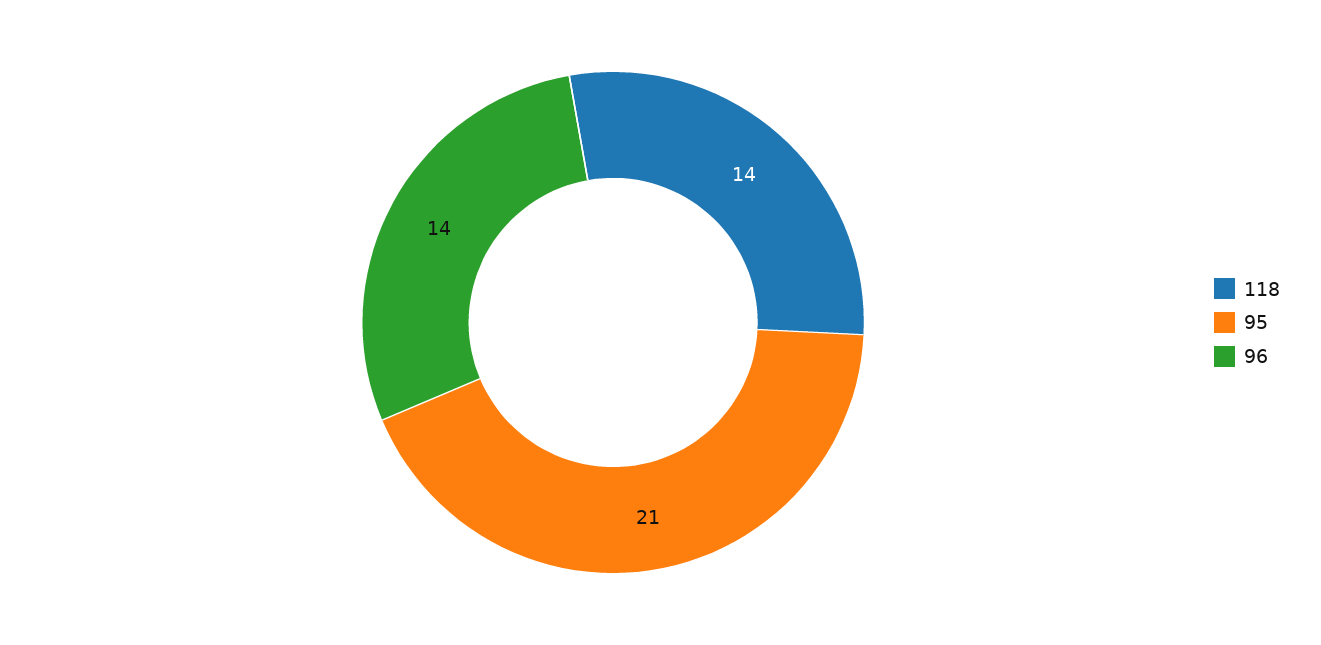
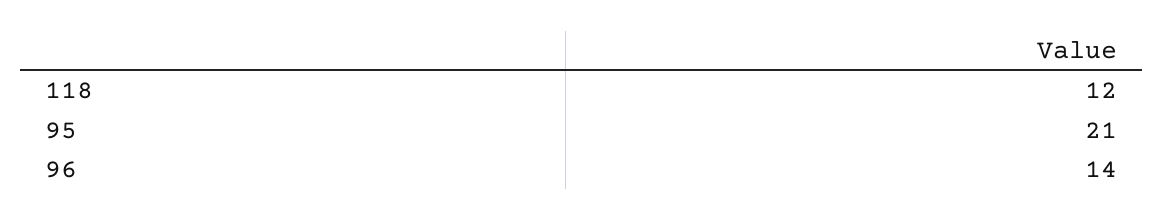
  {
-   "118": 14,
+   "118": 12,
    "95": 21,
    "96": 14
  }

